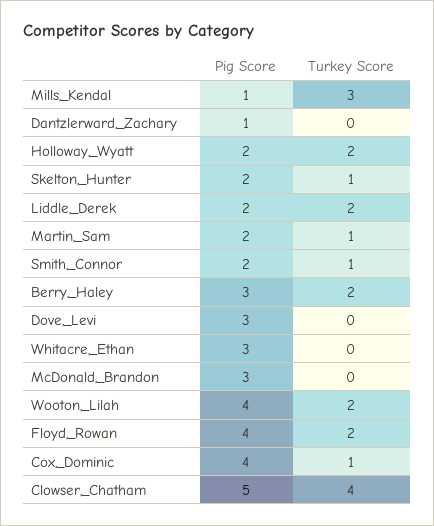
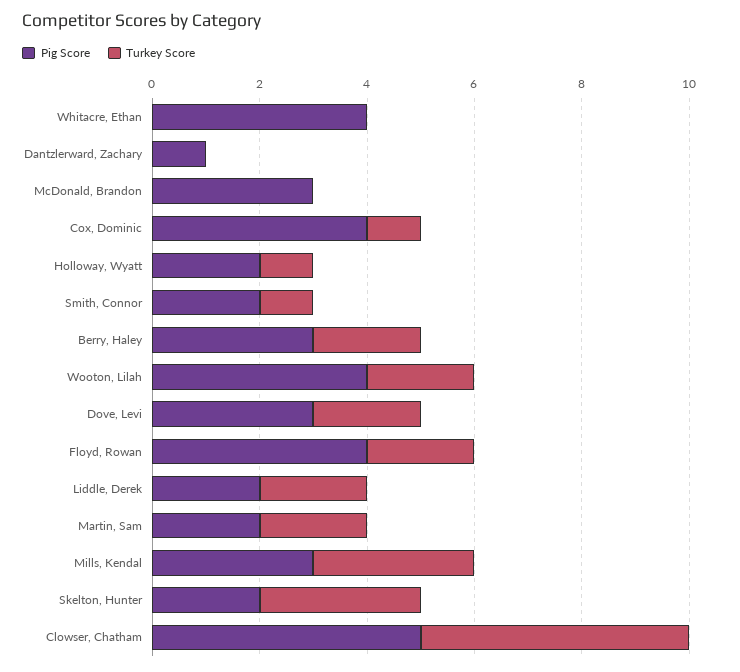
  {
    "Pig Score": {
-     "Mills,_Kendal": 1,
+     "Mills,_Kendal": 3,
      "Dantzlerward,_Zachary": 1,
      "Holloway,_Wyatt": 2,
      "Skelton,_Hunter": 2,
      "Liddle,_Derek": 2,
      "Martin,_Sam": 2,
      "Smith,_Connor": 2,
      "Berry,_Haley": 3,
      "Dove,_Levi": 3,
-     "Whitacre,_Ethan": 3,
+     "Whitacre,_Ethan": 4,
      "McDonald,_Brandon": 3,
      "Wooton,_Lilah": 4,
      "Floyd,_Rowan": 4,
      "Cox,_Dominic": 4,
      "Clowser,_Chatham": 5
    },
    "Turkey Score": {
      "Mills,_Kendal": 3,
      "Dantzlerward,_Zachary": 0,
-     "Holloway,_Wyatt": 2,
+     "Holloway,_Wyatt": 1,
-     "Skelton,_Hunter": 1,
+     "Skelton,_Hunter": 3,
      "Liddle,_Derek": 2,
-     "Martin,_Sam": 1,
+     "Martin,_Sam": 2,
      "Smith,_Connor": 1,
      "Berry,_Haley": 2,
-     "Dove,_Levi": 0,
+     "Dove,_Levi": 2,
      "Whitacre,_Ethan": 0,
      "McDonald,_Brandon": 0,
      "Wooton,_Lilah": 2,
      "Floyd,_Rowan": 2,
      "Cox,_Dominic": 1,
-     "Clowser,_Chatham": 4
+     "Clowser,_Chatham": 5
    }
  }

